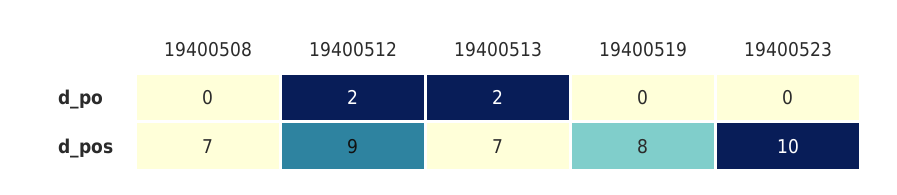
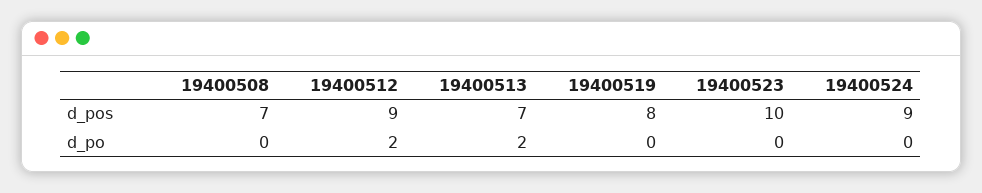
  {
    "19400508": {
      "d_po": 0,
      "d_pos": 7
    },
    "19400512": {
      "d_po": 2,
      "d_pos": 9
    },
    "19400513": {
      "d_po": 2,
      "d_pos": 7
    },
    "19400519": {
      "d_po": 0,
      "d_pos": 8
    },
    "19400523": {
      "d_po": 0,
      "d_pos": 10
-   }
+   },
+   "19400524": {
+     "d_pos": 9,
+     "d_po": 0
+   }
  }

